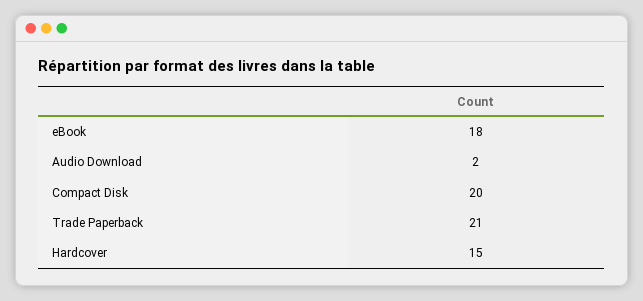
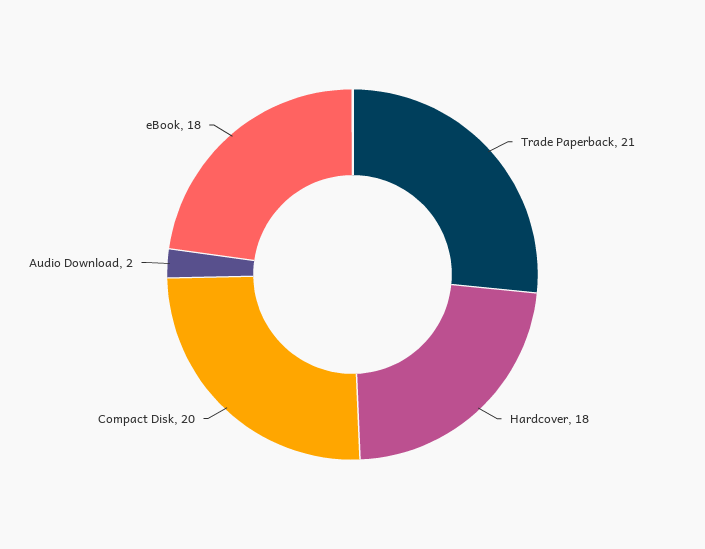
  {
    "eBook": 18,
    "Audio Download": 2,
    "Compact Disk": 20,
    "Trade Paperback": 21,
-   "Hardcover": 15
+   "Hardcover": 18
  }

